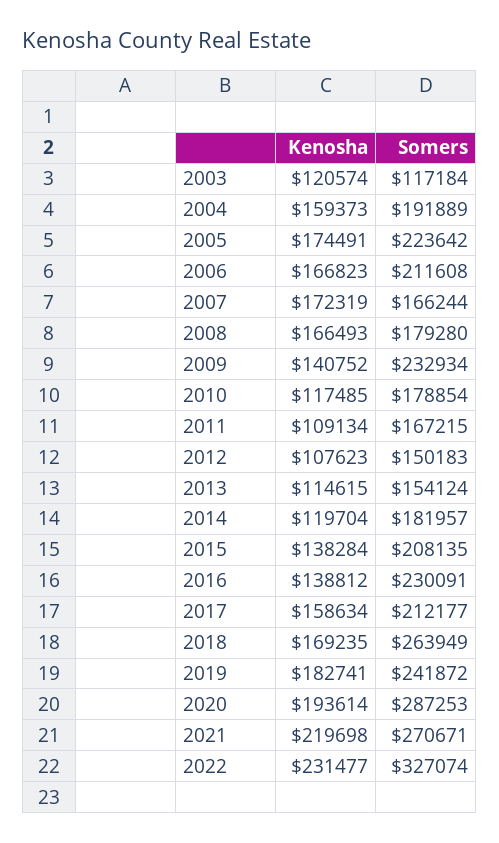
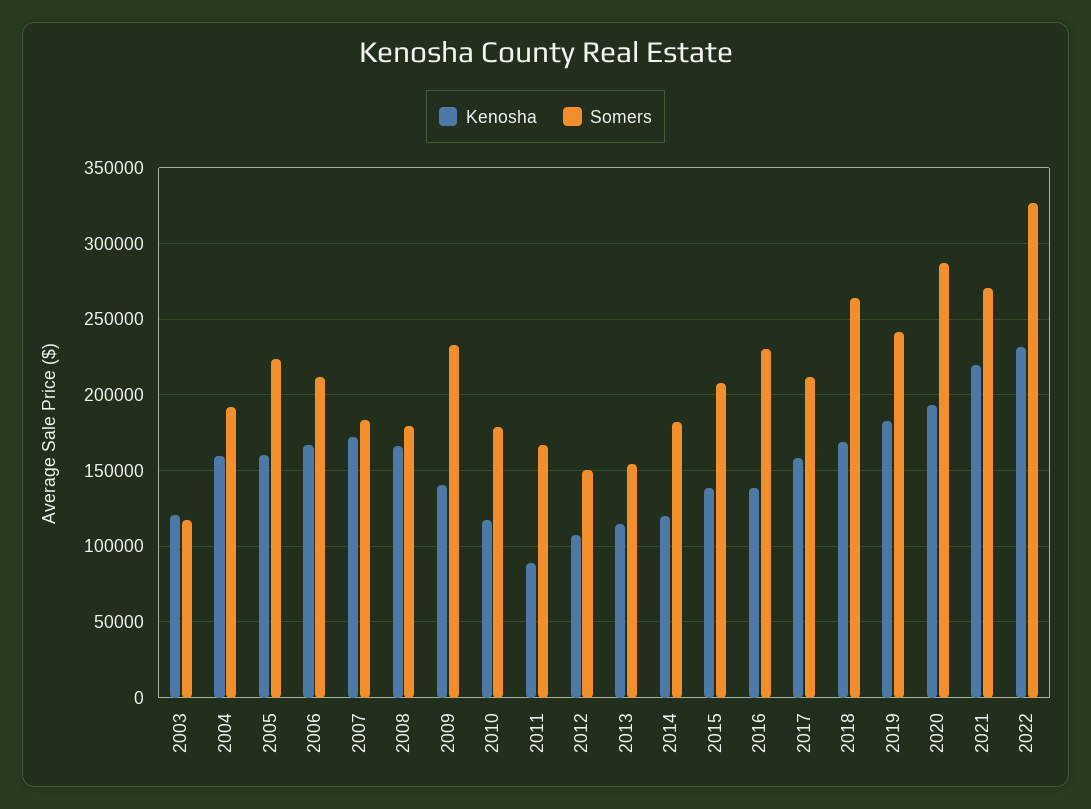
  {
    "Kenosha": {
      "2003": 120574,
      "2004": 159373,
-     "2005": 174491,
+     "2005": 160000,
      "2006": 166823,
      "2007": 172319,
      "2008": 166493,
      "2009": 140752,
      "2010": 117485,
-     "2011": 109134,
+     "2011": 90000,
      "2012": 107623,
      "2013": 114615,
      "2014": 119704,
      "2015": 138284,
      "2016": 138812,
      "2017": 158634,
      "2018": 169235,
      "2019": 182741,
      "2020": 193614,
      "2021": 219698,
      "2022": 231477
    },
    "Somers": {
      "2003": 117184,
      "2004": 191889,
      "2005": 223642,
      "2006": 211608,
-     "2007": 166244,
+     "2007": 185000,
      "2008": 179280,
      "2009": 232934,
      "2010": 178854,
      "2011": 167215,
      "2012": 150183,
      "2013": 154124,
      "2014": 181957,
      "2015": 208135,
      "2016": 230091,
      "2017": 212177,
      "2018": 263949,
      "2019": 241872,
      "2020": 287253,
      "2021": 270671,
      "2022": 327074
    }
  }

